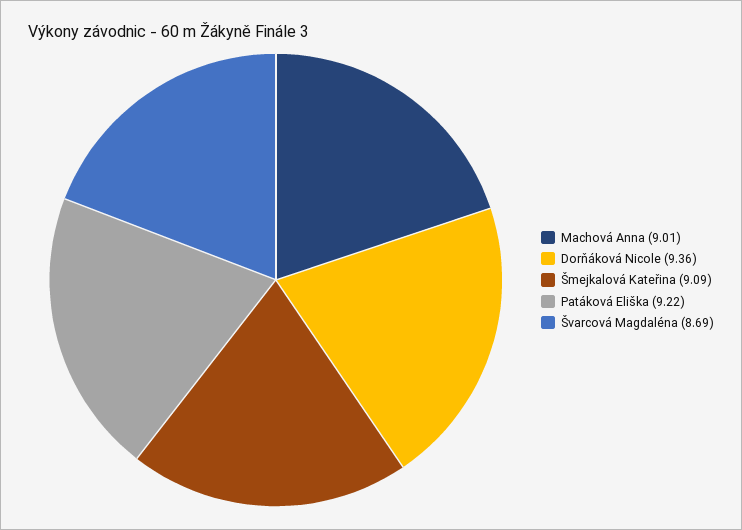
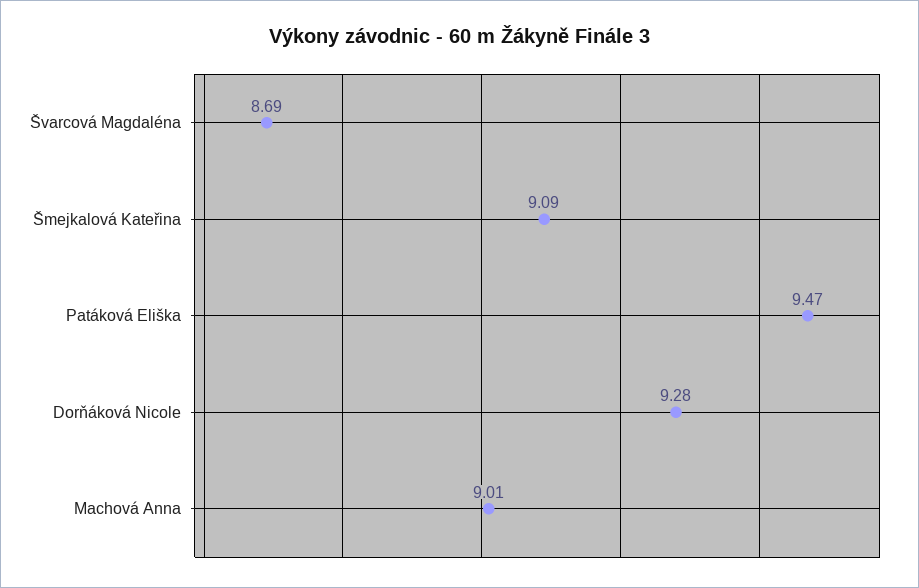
  {
    "Machová Anna": 9.01,
-   "Dorňáková Nicole": 9.36,
+   "Dorňáková Nicole": 9.28,
    "Šmejkalová Kateřina": 9.09,
-   "Patáková Eliška": 9.22,
+   "Patáková Eliška": 9.47,
    "Švarcová Magdaléna": 8.69
  }

